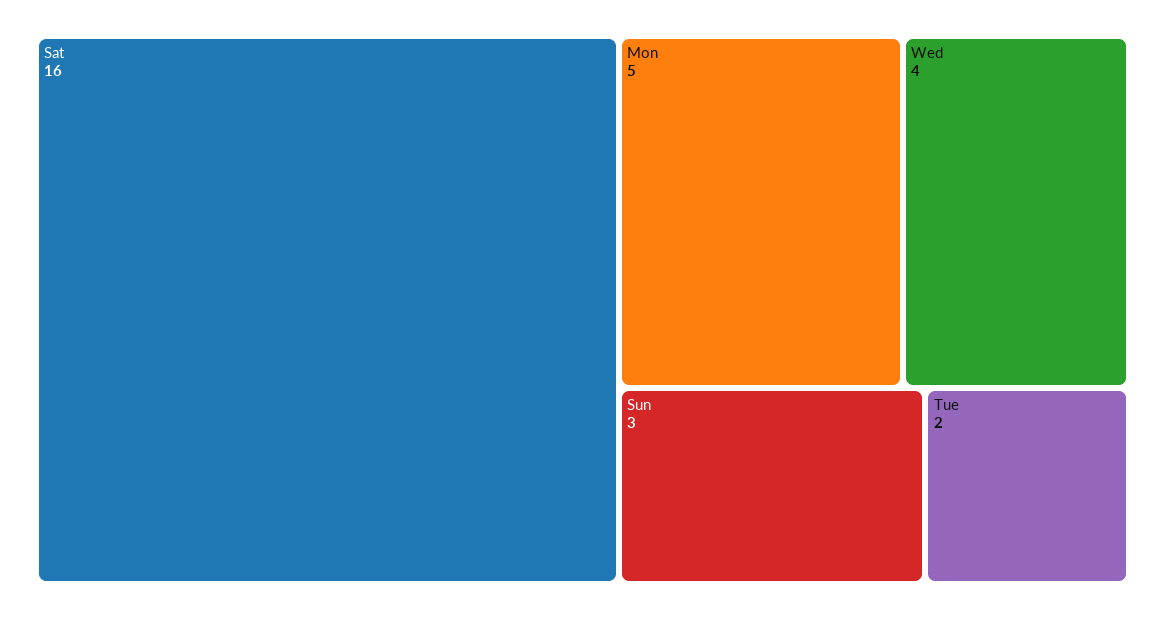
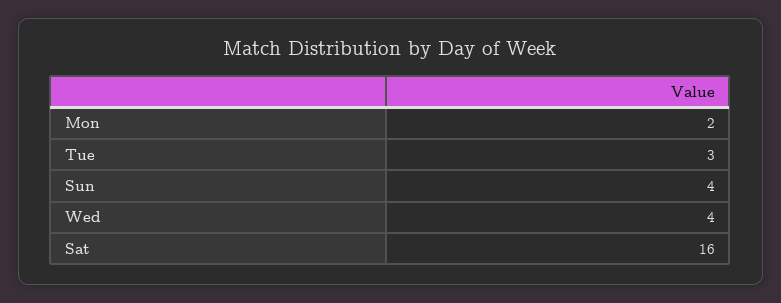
  {
    "Sat": 16,
-   "Mon": 5,
+   "Mon": 2,
    "Wed": 4,
-   "Sun": 3,
+   "Sun": 4,
-   "Tue": 2
+   "Tue": 3
  }

